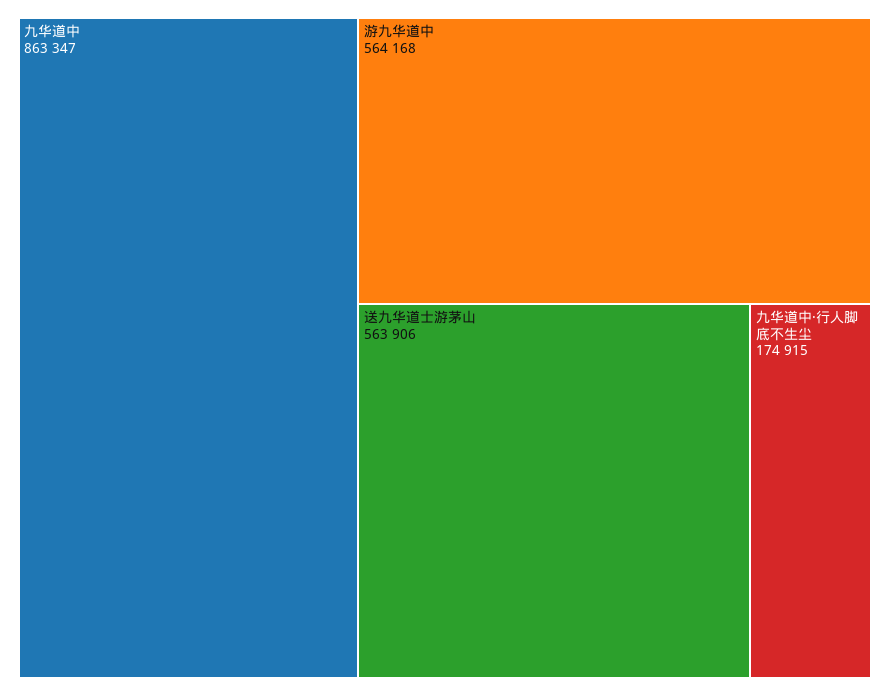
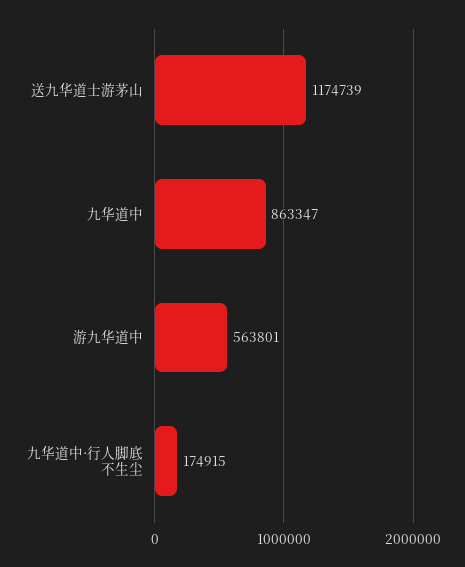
  {
    "九华道中": 863347,
-   "游九华道中": 564168,
+   "游九华道中": 563801,
-   "送九华道士游茅山": 563906,
+   "送九华道士游茅山": 1174739,
    "九华道中·行人脚底不生尘": 174915
  }

